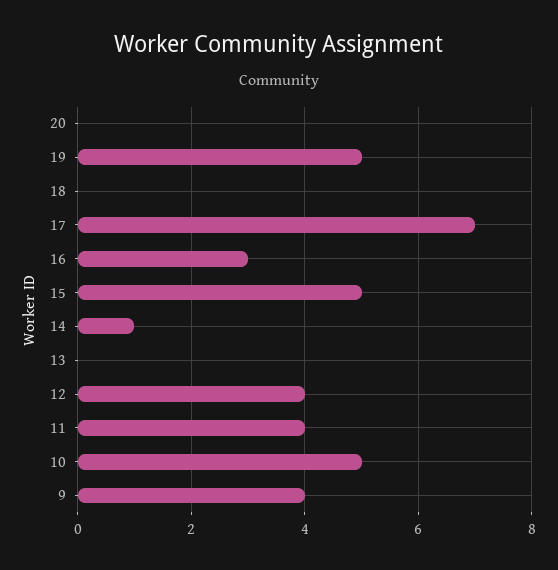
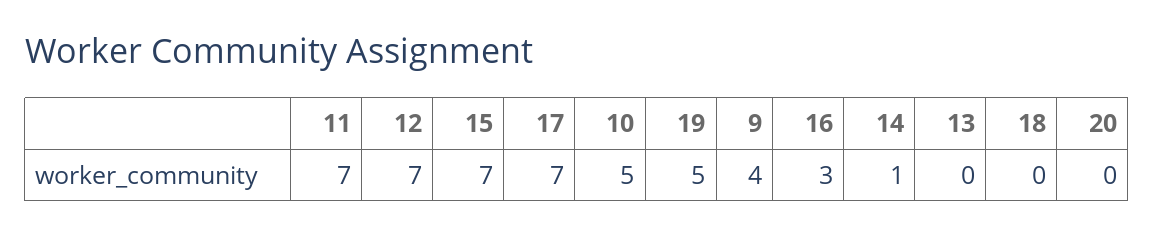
  {
    "20": 0,
    "19": 5,
    "18": 0,
    "17": 7,
    "16": 3,
-   "15": 5,
+   "15": 7,
    "14": 1,
    "13": 0,
-   "12": 4,
+   "12": 7,
-   "11": 4,
+   "11": 7,
    "10": 5,
    "9": 4
  }

